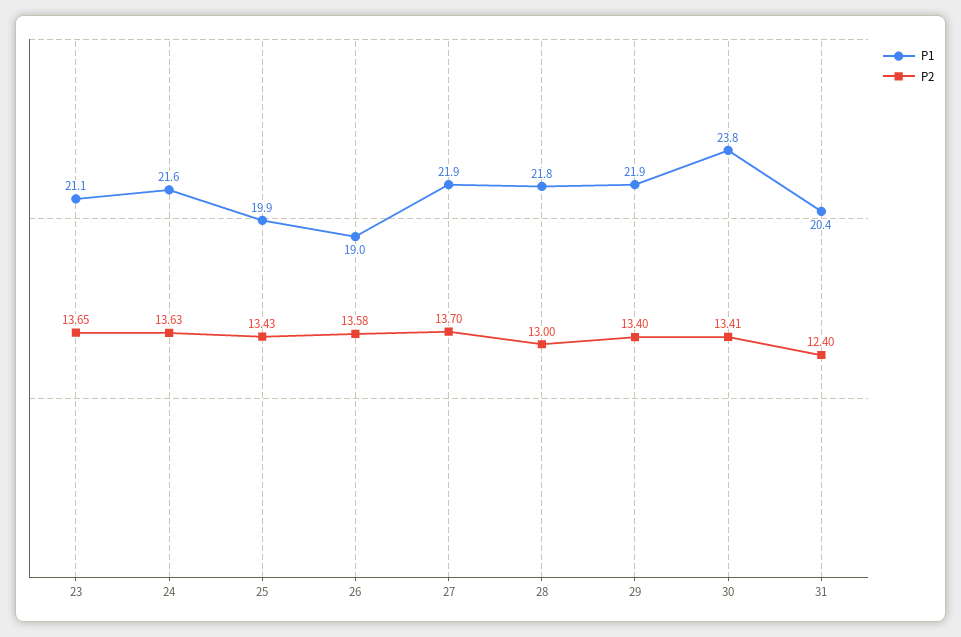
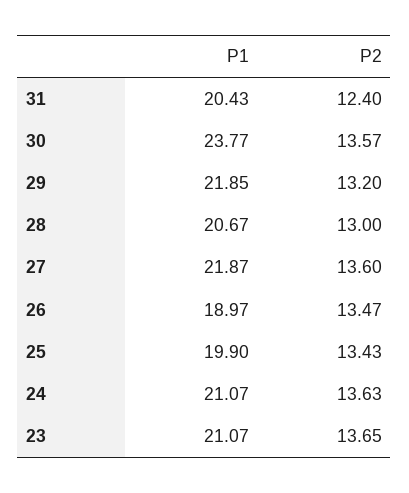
  {
    "P1": {
      "23": 21.07,
-     "24": 21.6,
+     "24": 21.07,
      "25": 19.9,
      "26": 18.97,
      "27": 21.87,
-     "28": 21.8,
+     "28": 20.67,
      "29": 21.85,
      "30": 23.77,
      "31": 20.43
    },
    "P2": {
      "23": 13.65,
      "24": 13.63,
      "25": 13.43,
-     "26": 13.58,
+     "26": 13.47,
-     "27": 13.7,
+     "27": 13.6,
      "28": 13,
-     "29": 13.4,
+     "29": 13.2,
-     "30": 13.41,
+     "30": 13.57,
      "31": 12.4
    }
  }

